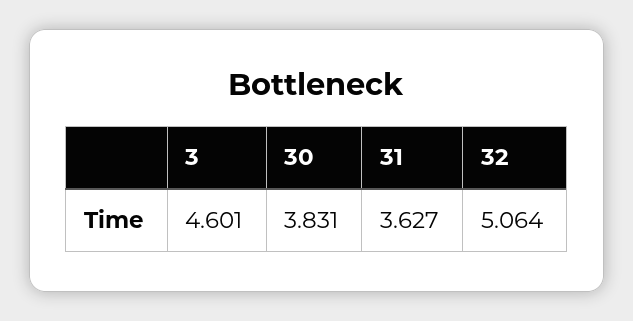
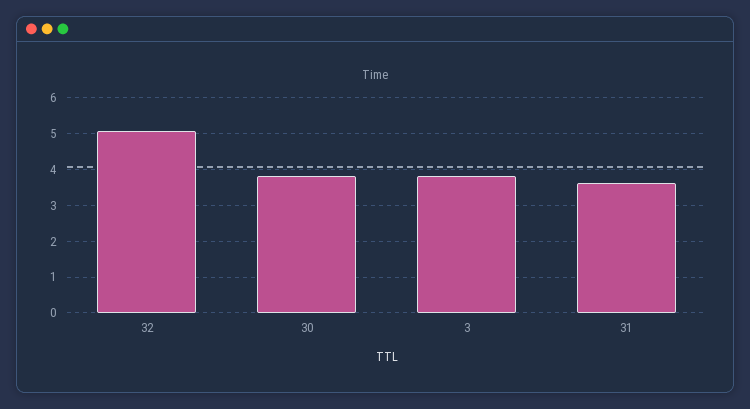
  {
-   "3": 4.601,
+   "3": 3.8,
    "30": 3.831,
    "31": 3.627,
    "32": 5.064
  }

